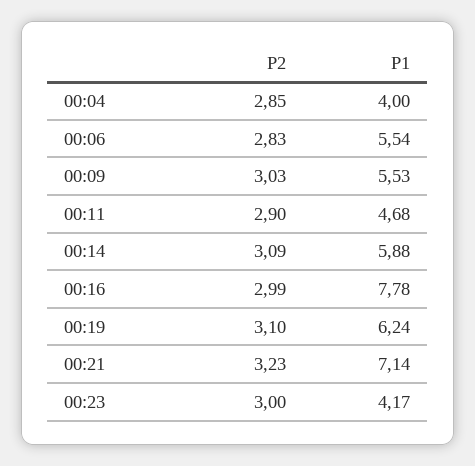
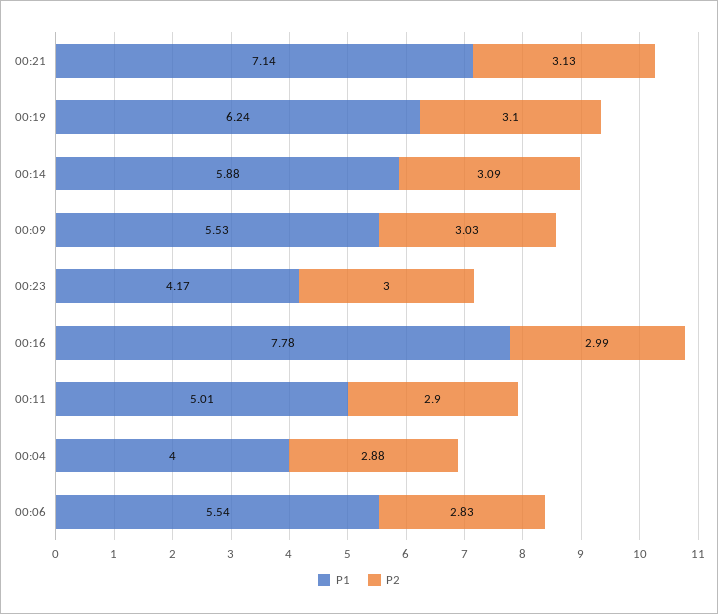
  {
    "P2": {
-     "00:04": 2.85,
+     "00:04": 2.88,
      "00:06": 2.83,
      "00:09": 3.03,
      "00:11": 2.9,
      "00:14": 3.09,
      "00:16": 2.99,
      "00:19": 3.1,
-     "00:21": 3.23,
+     "00:21": 3.13,
      "00:23": 3
    },
    "P1": {
      "00:04": 4,
      "00:06": 5.54,
      "00:09": 5.53,
-     "00:11": 4.68,
+     "00:11": 5.01,
      "00:14": 5.88,
      "00:16": 7.78,
      "00:19": 6.24,
      "00:21": 7.14,
      "00:23": 4.17
    }
  }

